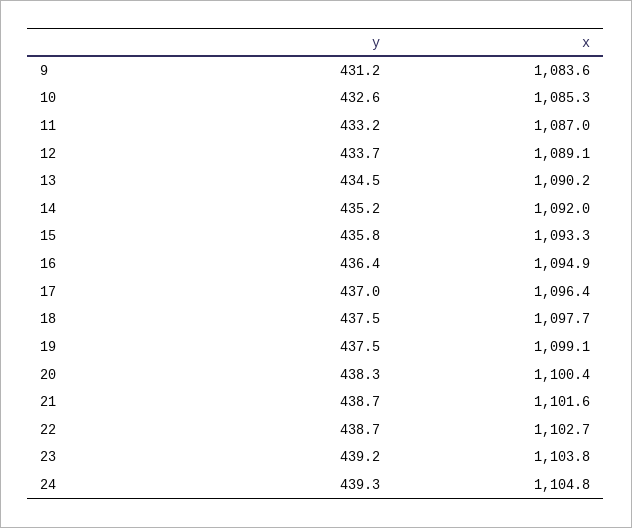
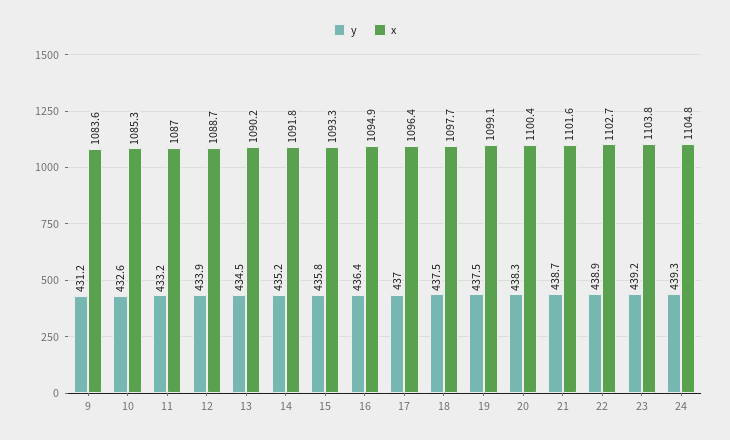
  {
    "y": {
      "9": 431.2,
      "10": 432.6,
      "11": 433.2,
-     "12": 433.7,
+     "12": 433.9,
      "13": 434.5,
      "14": 435.2,
      "15": 435.8,
      "16": 436.4,
      "17": 437,
      "18": 437.5,
      "19": 437.5,
      "20": 438.3,
      "21": 438.7,
-     "22": 438.7,
+     "22": 438.9,
      "23": 439.2,
      "24": 439.3
    },
    "x": {
      "9": 1083.6,
      "10": 1085.3,
      "11": 1087,
-     "12": 1089.1,
+     "12": 1088.7,
      "13": 1090.2,
-     "14": 1092,
+     "14": 1091.8,
      "15": 1093.3,
      "16": 1094.9,
      "17": 1096.4,
      "18": 1097.7,
      "19": 1099.1,
      "20": 1100.4,
      "21": 1101.6,
      "22": 1102.7,
      "23": 1103.8,
      "24": 1104.8
    }
  }

